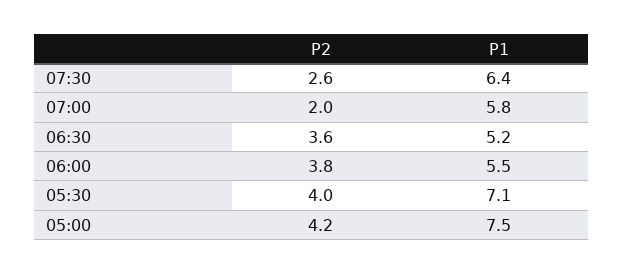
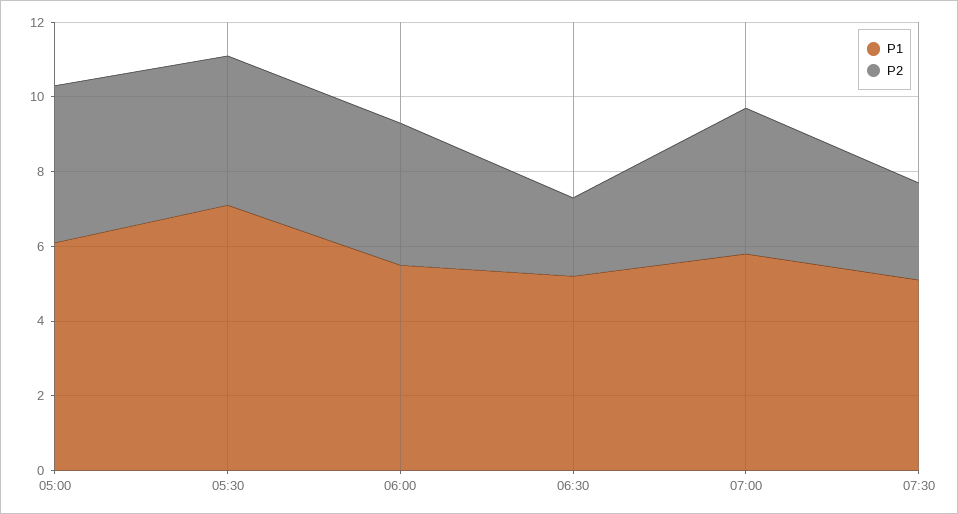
  {
    "P2": {
      "07:30": 2.6,
-     "07:00": 2,
+     "07:00": 4,
-     "06:30": 3.6,
+     "06:30": 2,
      "06:00": 3.8,
      "05:30": 4,
      "05:00": 4.2
    },
    "P1": {
-     "07:30": 6.4,
+     "07:30": 5,
      "07:00": 5.8,
      "06:30": 5.2,
      "06:00": 5.5,
      "05:30": 7.1,
-     "05:00": 7.5
+     "05:00": 6
    }
  }

